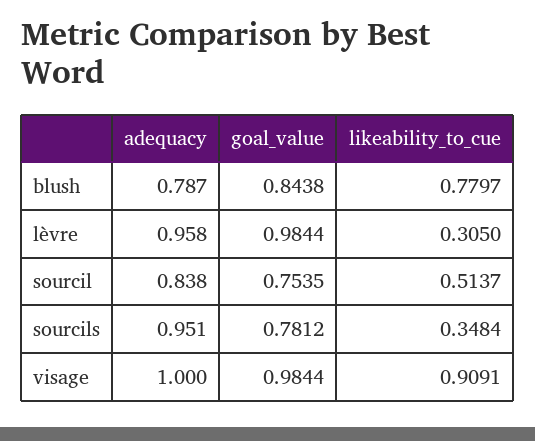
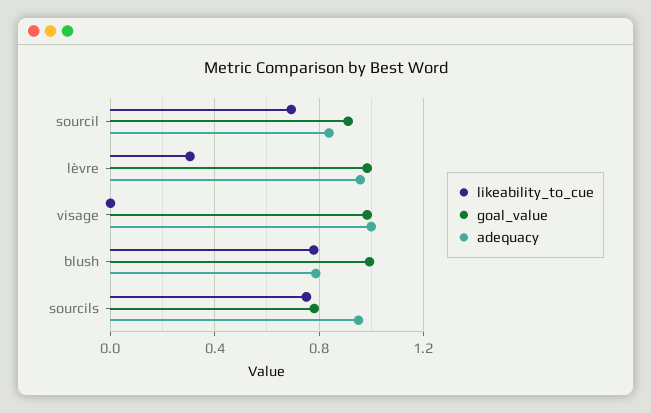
  {
    "adequacy": {
      "blush": 0.787,
      "lèvre": 0.958,
      "sourcil": 0.838,
      "sourcils": 0.951,
      "visage": 1
    },
    "goal_value": {
-     "blush": 0.8438,
+     "blush": 1,
      "lèvre": 0.9844,
-     "sourcil": 0.7535,
+     "sourcil": 0.9,
      "sourcils": 0.7812,
      "visage": 0.9844
    },
    "likeability_to_cue": {
      "blush": 0.7797,
      "lèvre": 0.305,
-     "sourcil": 0.5137,
+     "sourcil": 0.7,
-     "sourcils": 0.3484,
+     "sourcils": 0.75,
-     "visage": 0.9091
+     "visage": 0
    }
  }

